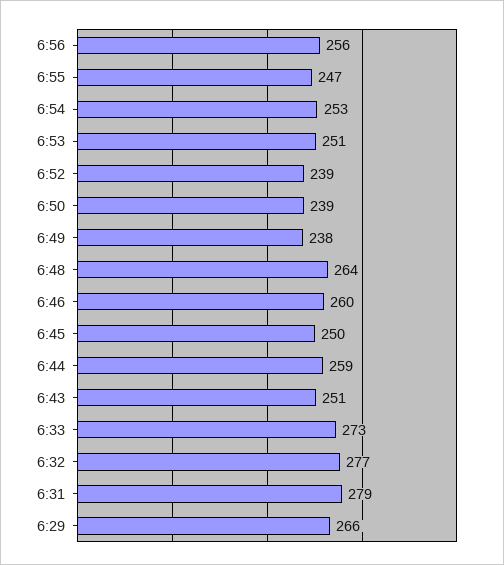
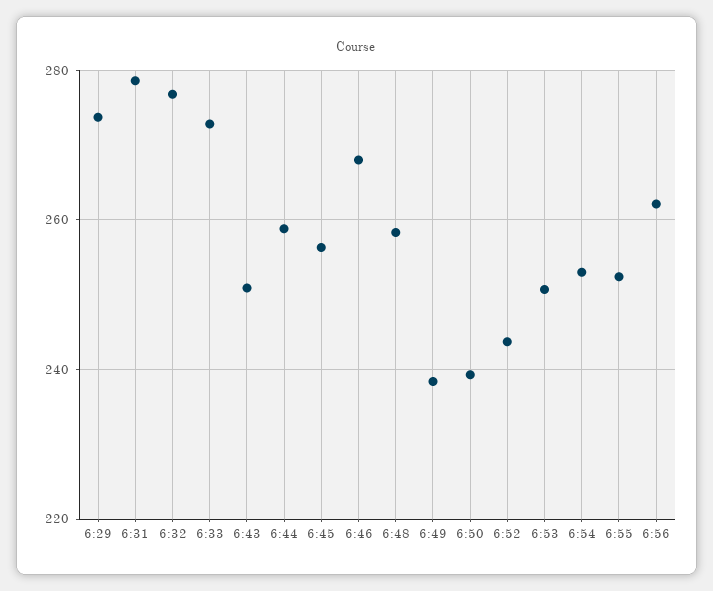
  {
-   "6:56": 256,
+   "6:56": 262,
-   "6:55": 247,
+   "6:55": 252,
    "6:54": 253,
    "6:53": 251,
-   "6:52": 239,
+   "6:52": 244,
    "6:50": 239,
    "6:49": 238,
-   "6:48": 264,
+   "6:48": 258,
-   "6:46": 260,
+   "6:46": 268,
-   "6:45": 250,
+   "6:45": 256,
    "6:44": 259,
    "6:43": 251,
    "6:33": 273,
    "6:32": 277,
    "6:31": 279,
-   "6:29": 266
+   "6:29": 274
  }

